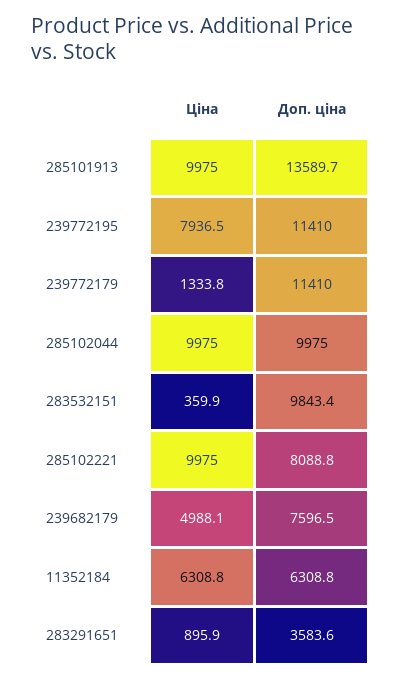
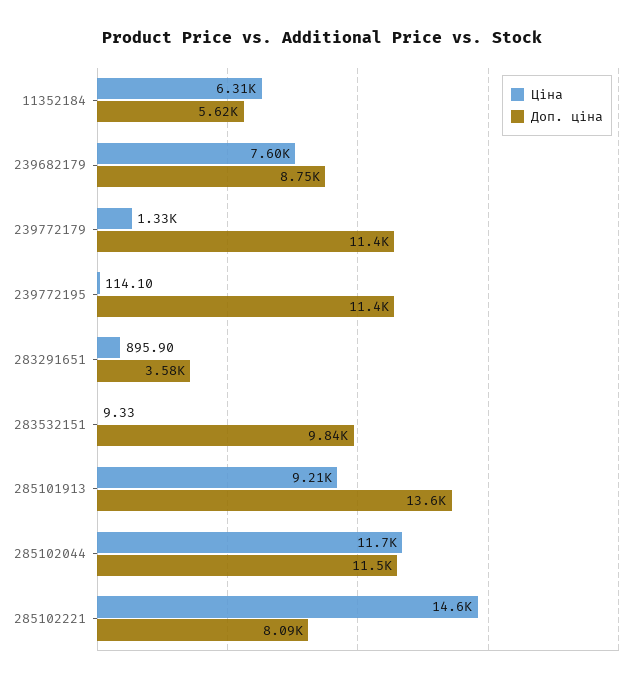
  {
    "Ціна": {
-     "285101913": 9975,
+     "285101913": 9210,
-     "239772195": 7936.5,
+     "239772195": 114.1,
      "239772179": 1333.8,
-     "285102044": 9975,
+     "285102044": 11700,
-     "283532151": 359.9,
+     "283532151": 9.33,
-     "285102221": 9975,
+     "285102221": 14600,
-     "239682179": 4988.1,
+     "239682179": 7600,
      "11352184": 6308.8,
      "283291651": 895.9
    },
    "Доп. ціна": {
      "285101913": 13589.7,
      "239772195": 11410,
      "239772179": 11410,
-     "285102044": 9975,
+     "285102044": 11500,
      "283532151": 9843.4,
      "285102221": 8088.8,
-     "239682179": 7596.5,
+     "239682179": 8750,
-     "11352184": 6308.8,
+     "11352184": 5620,
      "283291651": 3583.6
    }
  }

